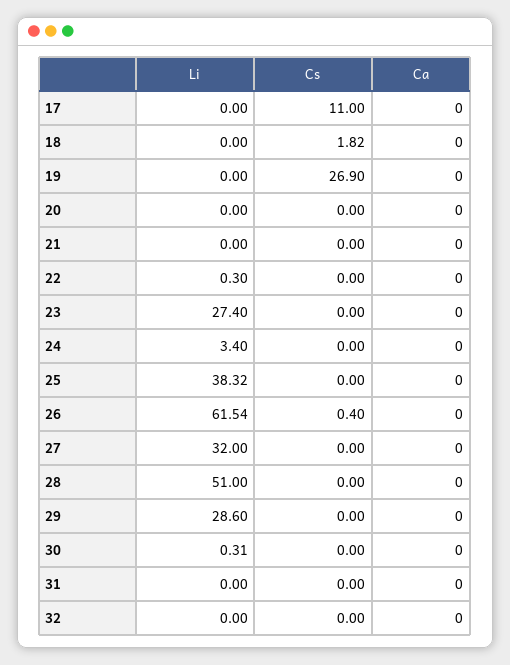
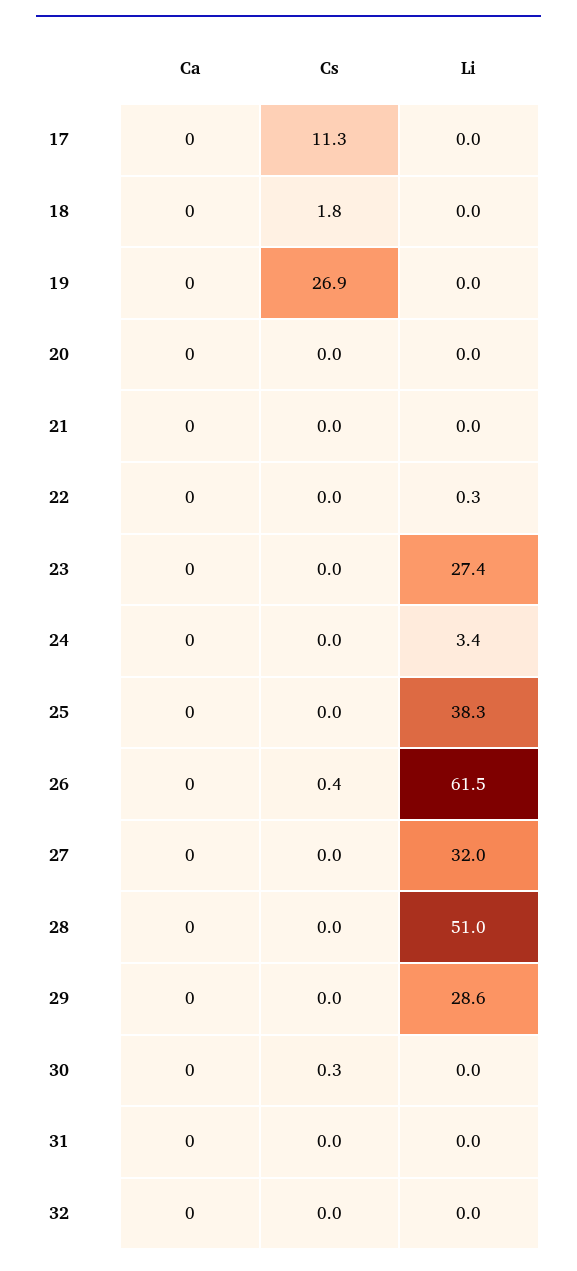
  {
    "Li": {
      "17": 0,
      "18": 0,
      "19": 0,
      "20": 0,
      "21": 0,
      "22": 0.3,
      "23": 27.4,
      "24": 3.4,
      "25": 38.32,
      "26": 61.54,
      "27": 32,
      "28": 51,
      "29": 28.6,
-     "30": 0.31,
+     "30": 0,
      "31": 0,
      "32": 0
    },
    "Cs": {
-     "17": 11,
+     "17": 11.3,
      "18": 1.82,
      "19": 26.9,
      "20": 0,
      "21": 0,
      "22": 0,
      "23": 0,
      "24": 0,
      "25": 0,
      "26": 0.4,
      "27": 0,
      "28": 0,
      "29": 0,
-     "30": 0,
+     "30": 0.3,
      "31": 0,
      "32": 0
    },
    "Ca": {
      "17": 0,
      "18": 0,
      "19": 0,
      "20": 0,
      "21": 0,
      "22": 0,
      "23": 0,
      "24": 0,
      "25": 0,
      "26": 0,
      "27": 0,
      "28": 0,
      "29": 0,
      "30": 0,
      "31": 0,
      "32": 0
    }
  }

